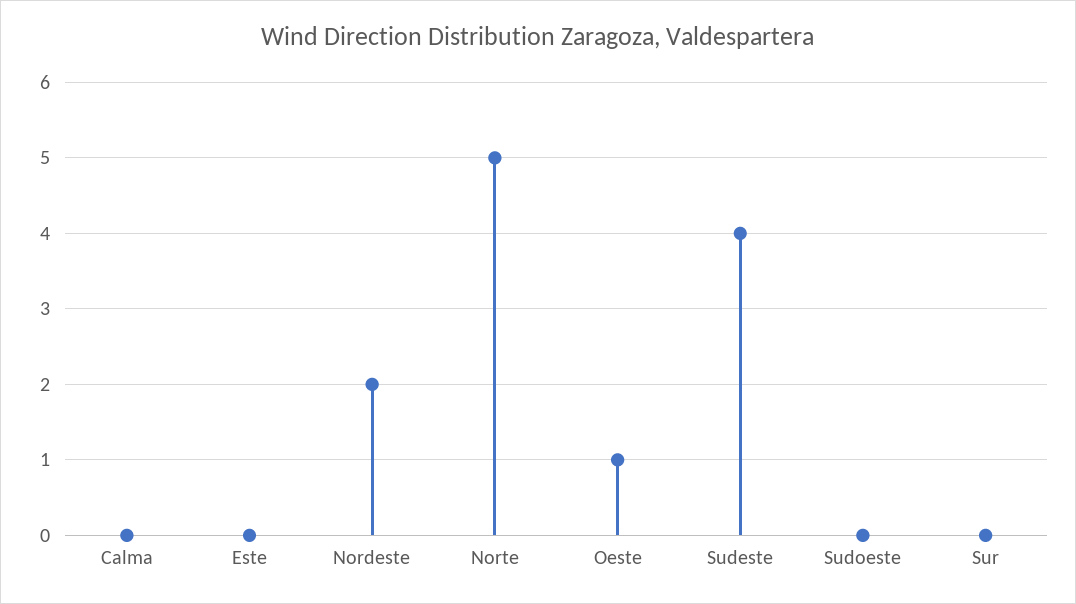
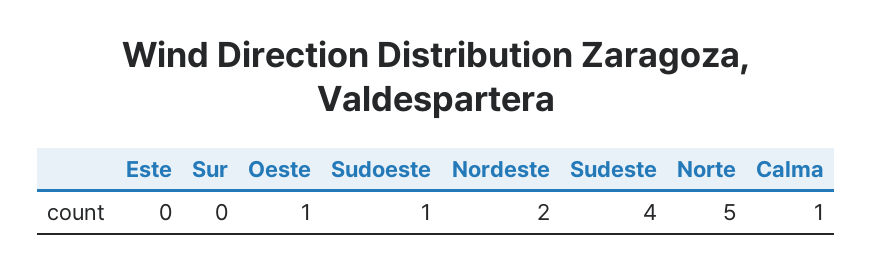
  {
-   "Calma": 0,
+   "Calma": 1,
    "Este": 0,
    "Nordeste": 2,
    "Norte": 5,
    "Oeste": 1,
    "Sudeste": 4,
-   "Sudoeste": 0,
+   "Sudoeste": 1,
    "Sur": 0
  }

